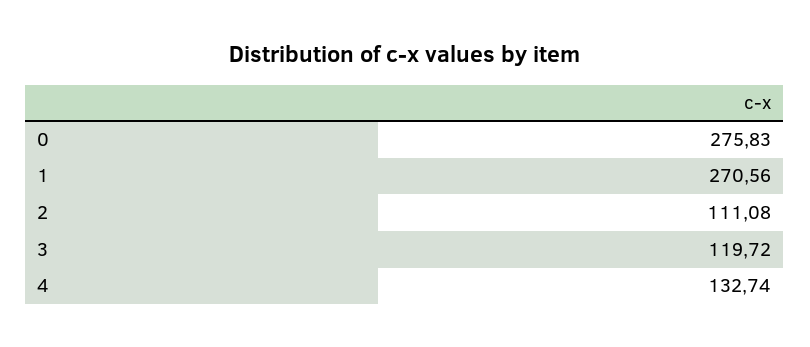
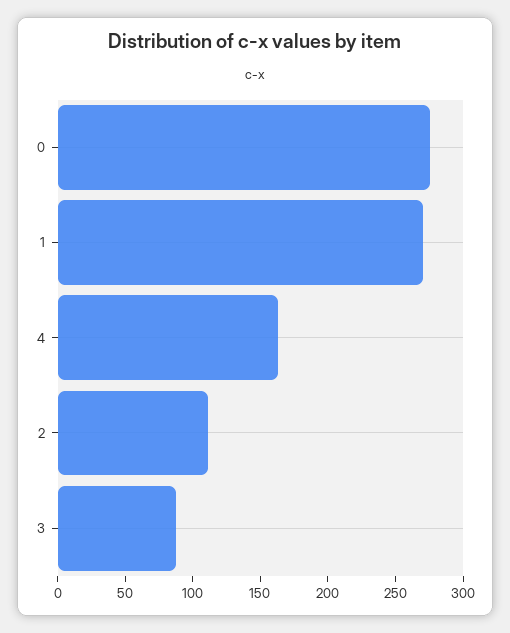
  {
    "0": 275.83,
    "1": 270.56,
    "2": 111.08,
-   "3": 119.72,
+   "3": 90,
-   "4": 132.74
+   "4": 160
  }

